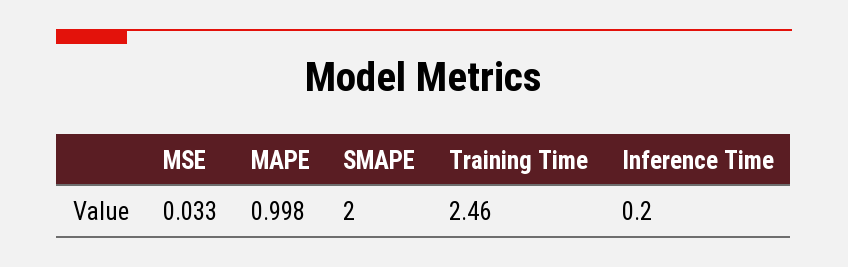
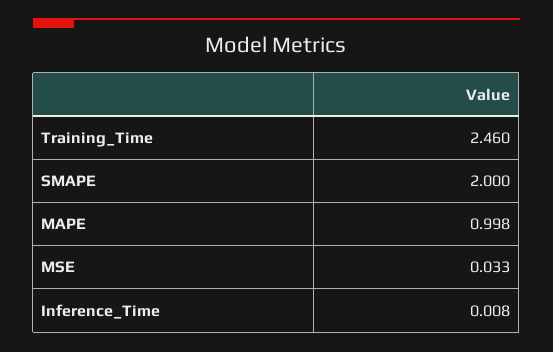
  {
    "MSE": 0.033,
    "MAPE": 0.998,
    "SMAPE": 2,
    "Training Time": 2.46,
-   "Inference Time": 0.2
+   "Inference Time": 0.008
  }

